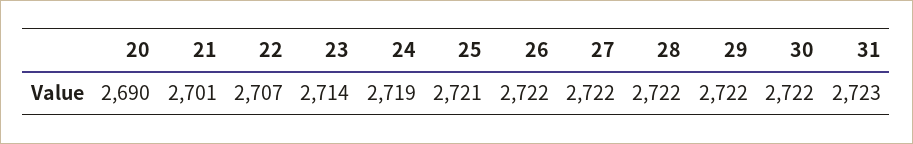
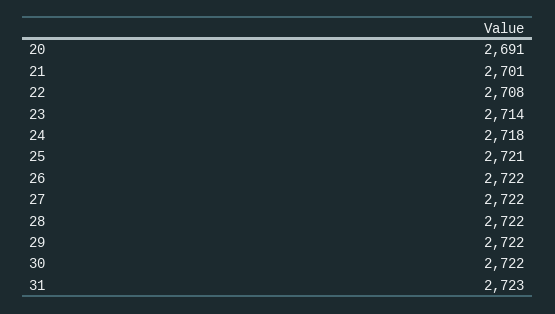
  {
-   "20": 2690,
+   "20": 2691,
    "21": 2701,
-   "22": 2707,
+   "22": 2708,
    "23": 2714,
-   "24": 2719,
+   "24": 2718,
    "25": 2721,
    "26": 2722,
    "27": 2722,
    "28": 2722,
    "29": 2722,
    "30": 2722,
    "31": 2723
  }

